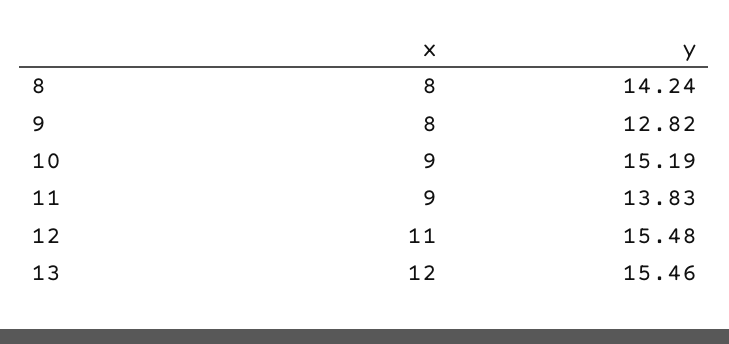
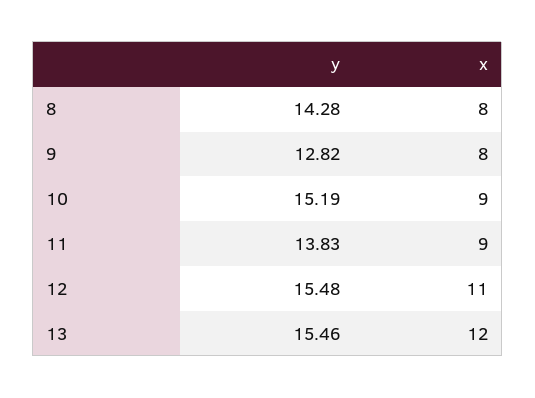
  {
    "x": {
      "8": 8,
      "9": 8,
      "10": 9,
      "11": 9,
      "12": 11,
      "13": 12
    },
    "y": {
-     "8": 14.24,
+     "8": 14.28,
      "9": 12.82,
      "10": 15.19,
      "11": 13.83,
      "12": 15.48,
      "13": 15.46
    }
  }

